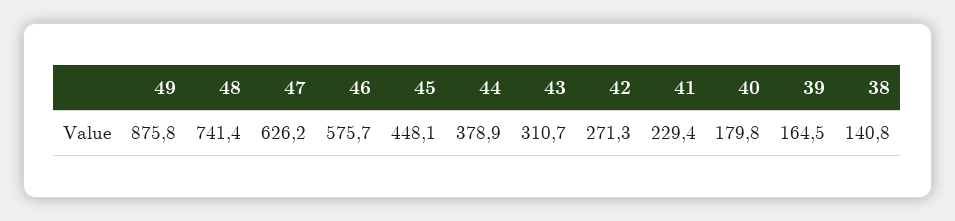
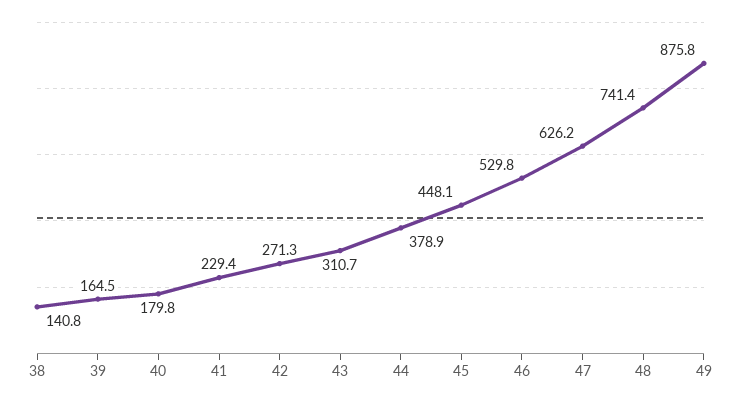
  {
    "49": 875.8,
    "48": 741.4,
    "47": 626.2,
-   "46": 575.7,
+   "46": 529.8,
    "45": 448.1,
    "44": 378.9,
    "43": 310.7,
    "42": 271.3,
    "41": 229.4,
    "40": 179.8,
    "39": 164.5,
    "38": 140.8
  }

